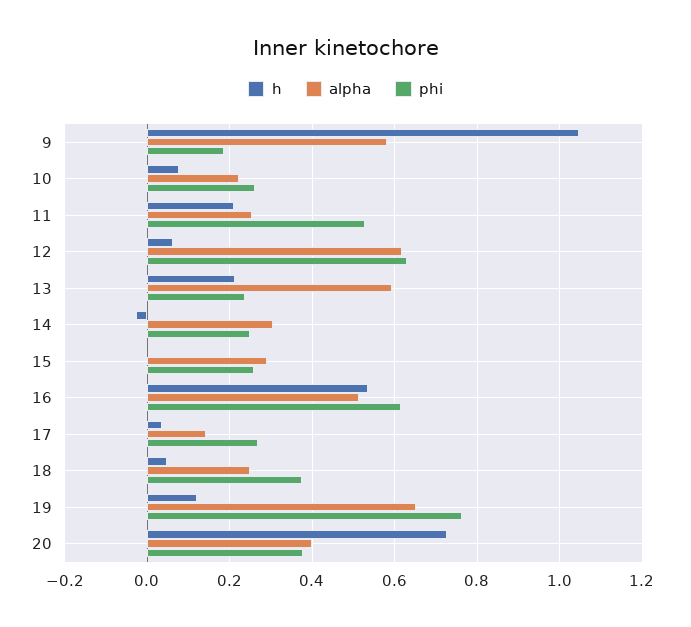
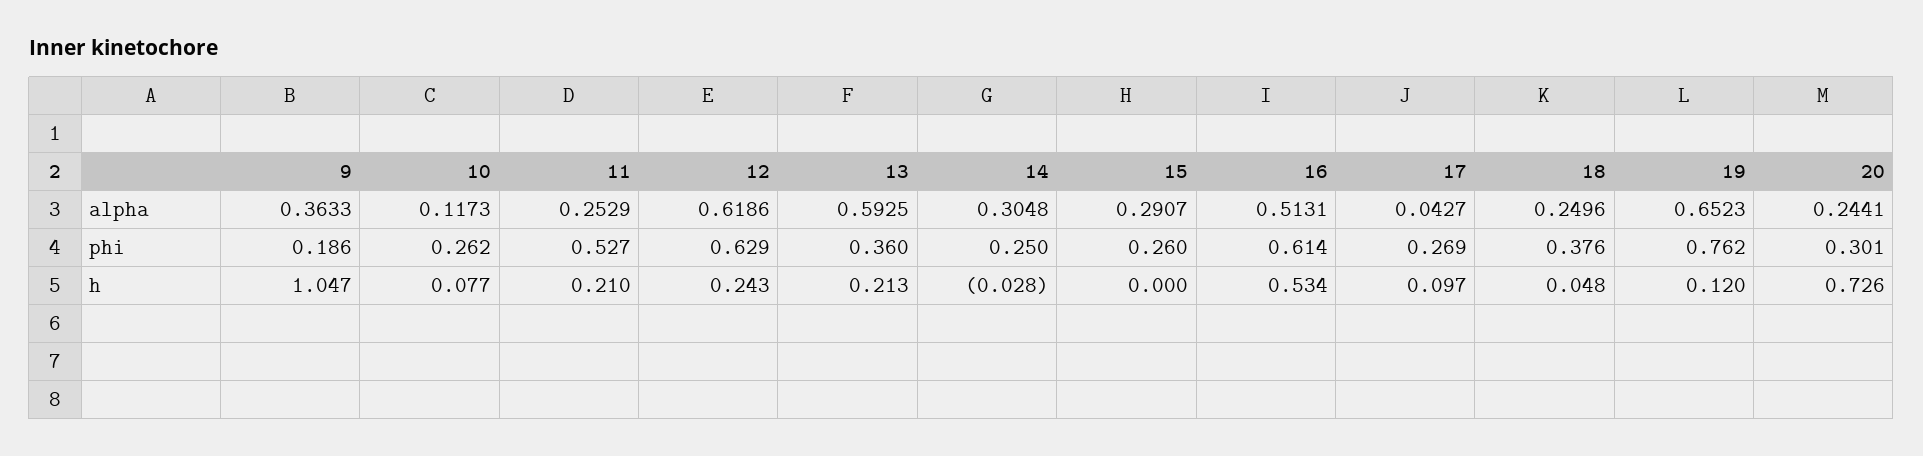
  {
    "h": {
      "9": 1.047,
      "10": 0.077,
      "11": 0.21,
-     "12": 0.06,
+     "12": 0.243,
      "13": 0.213,
      "14": -0.028,
      "15": 0,
      "16": 0.534,
-     "17": 0.04,
+     "17": 0.097,
      "18": 0.048,
      "19": 0.12,
      "20": 0.726
    },
    "alpha": {
-     "9": 0.58,
+     "9": 0.3633,
-     "10": 0.22,
+     "10": 0.1173,
      "11": 0.2529,
      "12": 0.6186,
      "13": 0.5925,
      "14": 0.3048,
      "15": 0.2907,
      "16": 0.5131,
-     "17": 0.14,
+     "17": 0.0427,
      "18": 0.2496,
      "19": 0.6523,
-     "20": 0.4
+     "20": 0.2441
    },
    "phi": {
      "9": 0.186,
      "10": 0.262,
      "11": 0.527,
      "12": 0.629,
-     "13": 0.24,
+     "13": 0.36,
      "14": 0.25,
      "15": 0.26,
      "16": 0.614,
      "17": 0.269,
      "18": 0.376,
      "19": 0.762,
-     "20": 0.38
+     "20": 0.301
    }
  }

